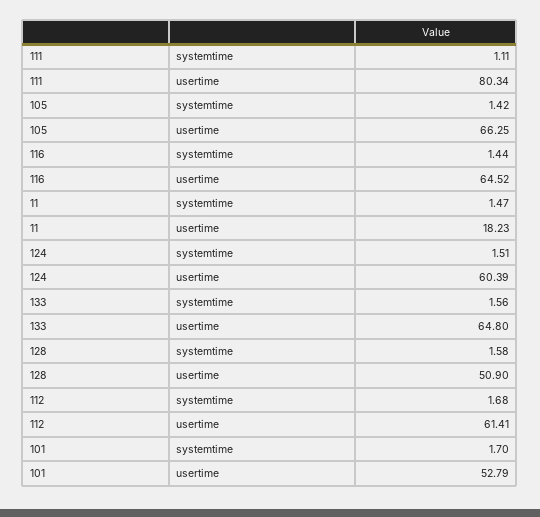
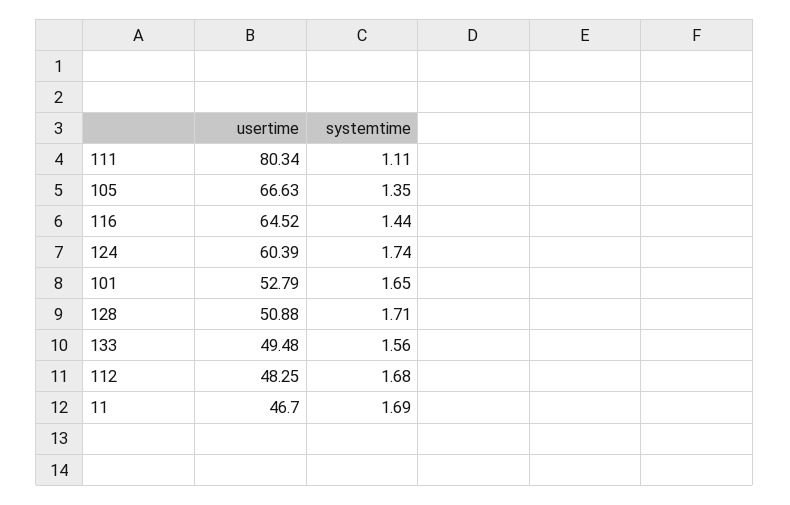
  {
    "111": {
      "systemtime": 1.11,
      "usertime": 80.34
    },
    "105": {
-     "systemtime": 1.42,
+     "systemtime": 1.35,
-     "usertime": 66.25
+     "usertime": 66.63
    },
    "116": {
      "systemtime": 1.44,
      "usertime": 64.52
    },
    "11": {
-     "systemtime": 1.47,
+     "systemtime": 1.69,
-     "usertime": 18.23
+     "usertime": 46.7
    },
    "124": {
-     "systemtime": 1.51,
+     "systemtime": 1.74,
      "usertime": 60.39
    },
    "133": {
      "systemtime": 1.56,
-     "usertime": 64.8
+     "usertime": 49.48
    },
    "128": {
-     "systemtime": 1.58,
+     "systemtime": 1.71,
-     "usertime": 50.9
+     "usertime": 50.88
    },
    "112": {
      "systemtime": 1.68,
-     "usertime": 61.41
+     "usertime": 48.25
    },
    "101": {
-     "systemtime": 1.7,
+     "systemtime": 1.65,
      "usertime": 52.79
    }
  }

